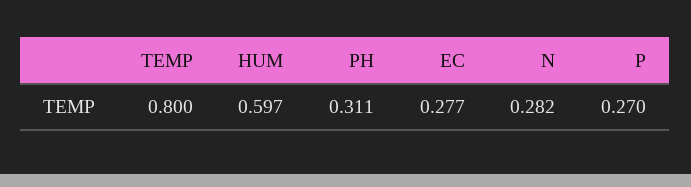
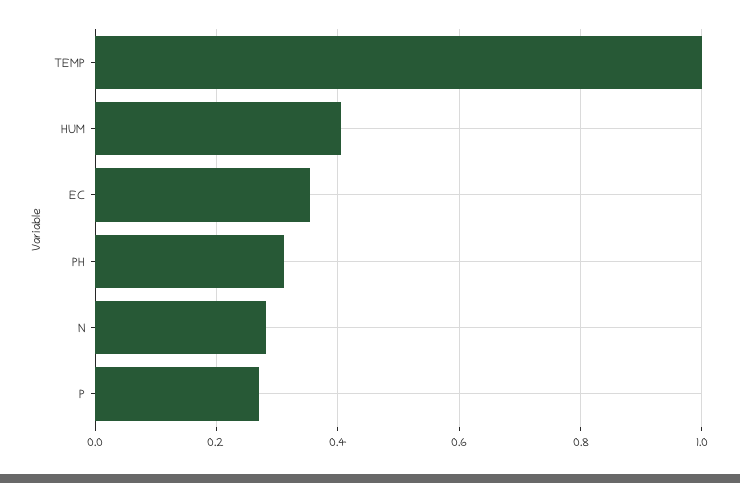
  {
-   "TEMP": 0.8,
+   "TEMP": 1,
-   "HUM": 0.597,
+   "HUM": 0.4,
    "PH": 0.311,
-   "EC": 0.277,
+   "EC": 0.36,
    "N": 0.282,
    "P": 0.27
  }

